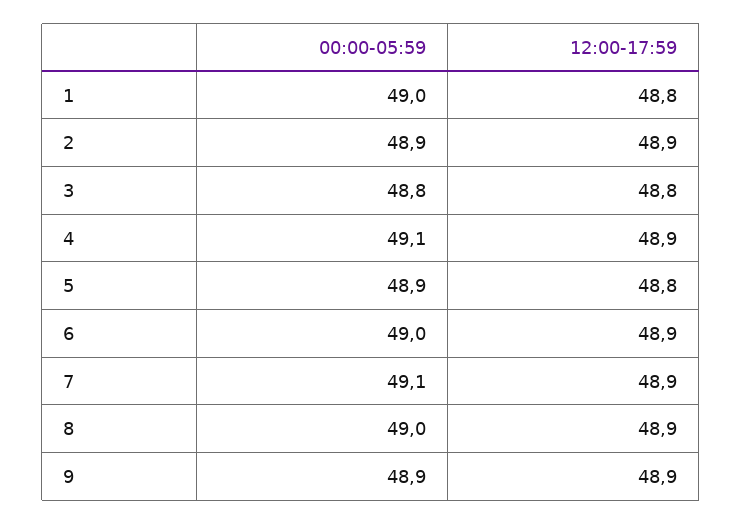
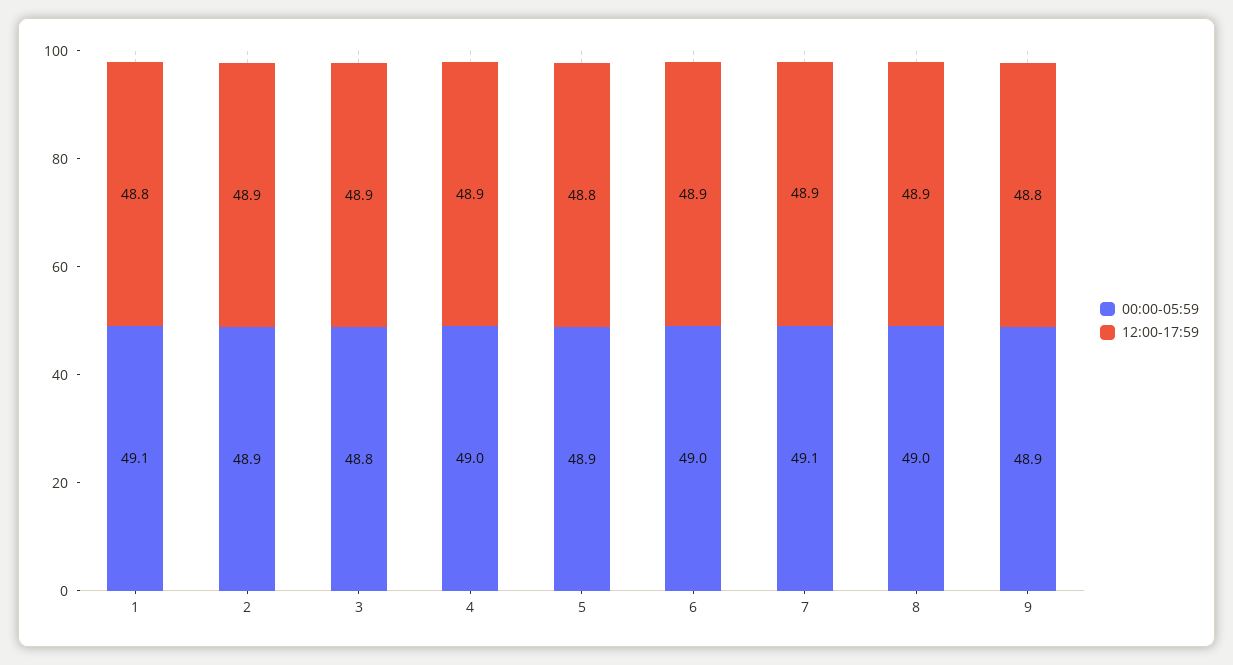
  {
    "00:00-05:59": {
-     "1": 49,
+     "1": 49.1,
      "2": 48.9,
      "3": 48.8,
-     "4": 49.1,
+     "4": 49,
      "5": 48.9,
      "6": 49,
      "7": 49.1,
      "8": 49,
      "9": 48.9
    },
    "12:00-17:59": {
      "1": 48.8,
      "2": 48.9,
-     "3": 48.8,
+     "3": 48.9,
      "4": 48.9,
      "5": 48.8,
      "6": 48.9,
      "7": 48.9,
      "8": 48.9,
-     "9": 48.9
+     "9": 48.8
    }
  }

